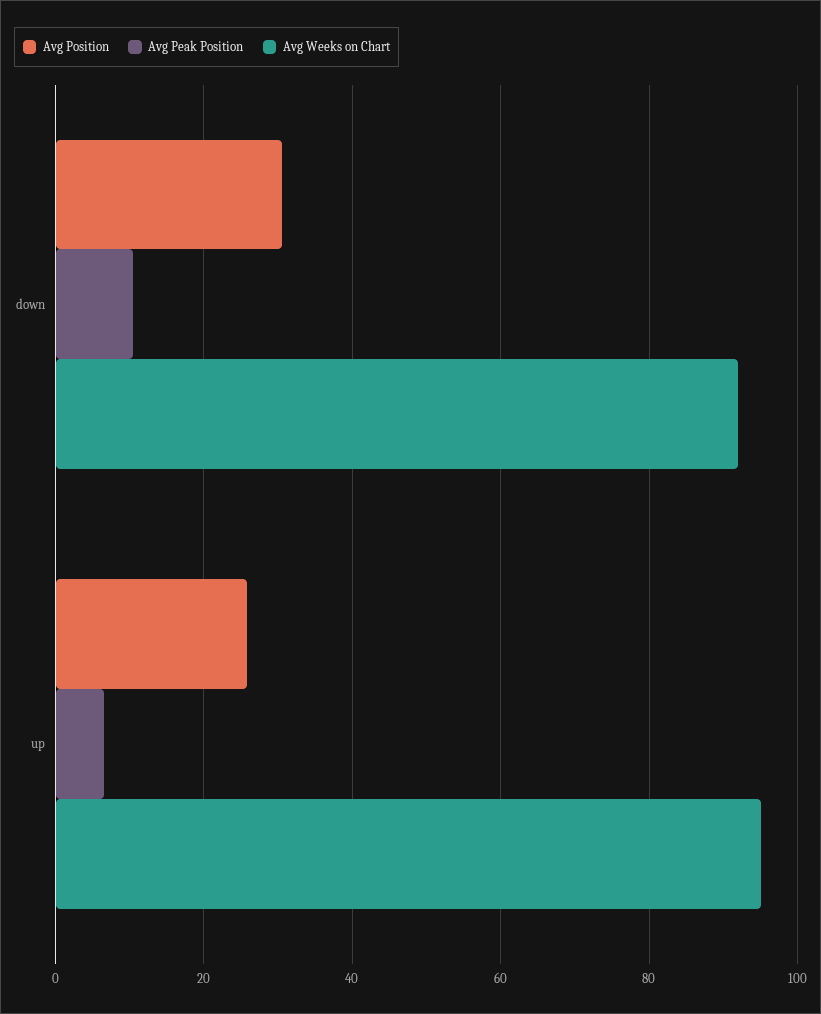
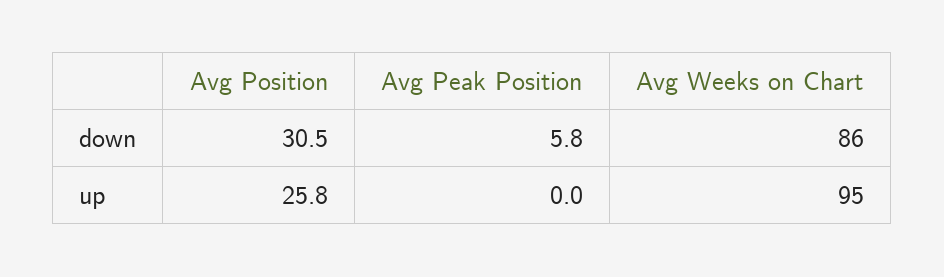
  {
    "Avg Position": {
      "down": 30.5,
      "up": 25.8
    },
    "Avg Peak Position": {
-     "down": 10,
+     "down": 5.8,
-     "up": 6
+     "up": 0
    },
    "Avg Weeks on Chart": {
-     "down": 92,
+     "down": 86,
      "up": 95
    }
  }

